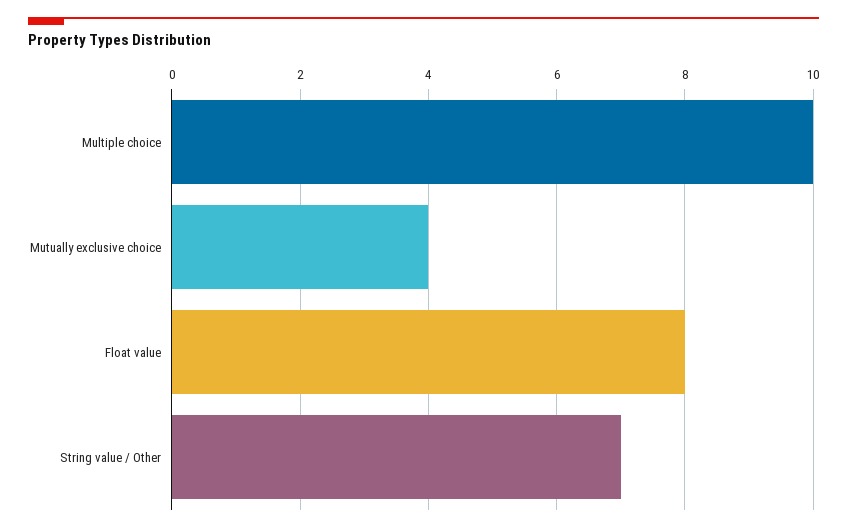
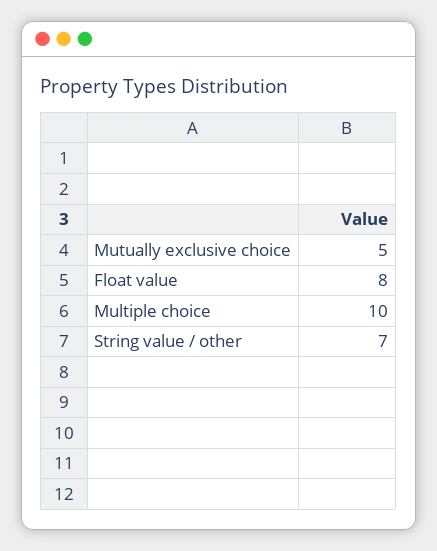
  {
    "Multiple choice": 10,
-   "Mutually exclusive choice": 4,
+   "Mutually exclusive choice": 5,
    "Float value": 8,
    "String value / Other": 7
  }

